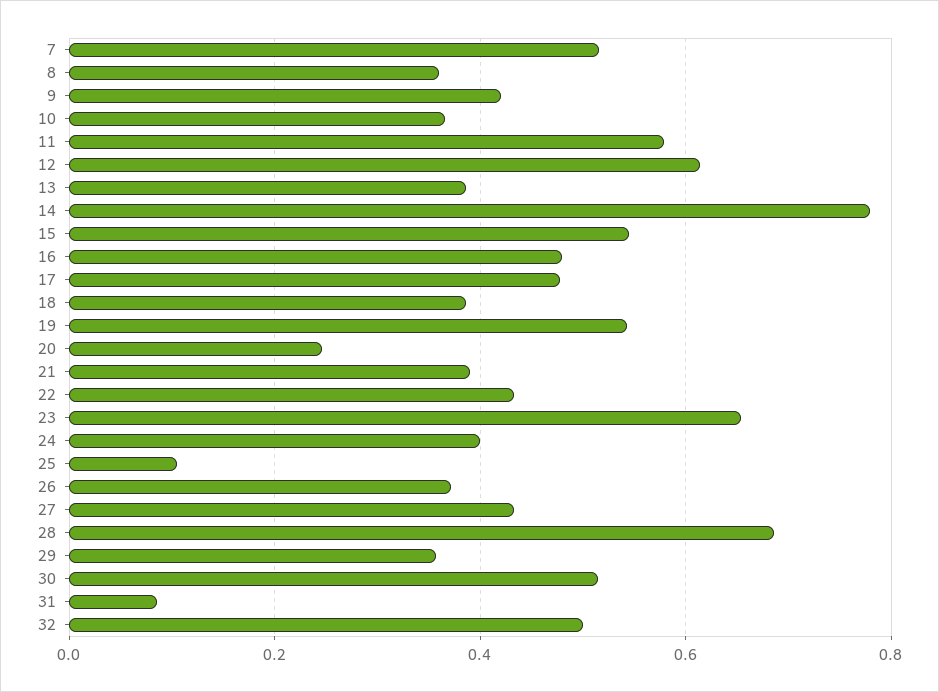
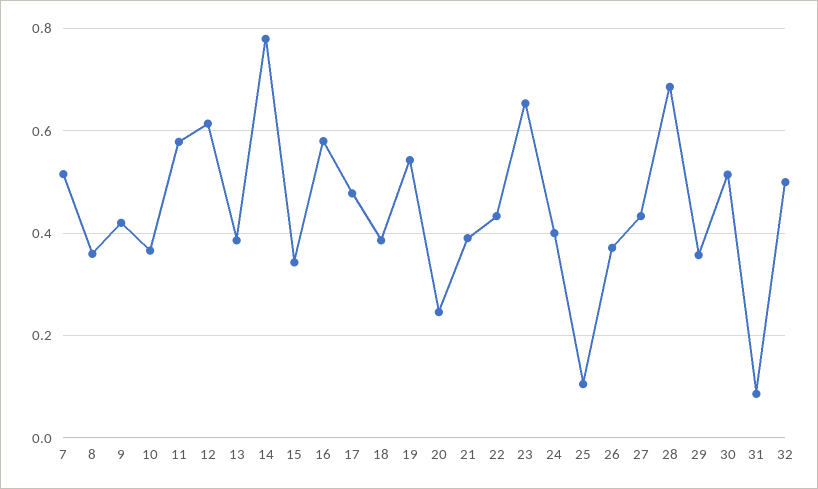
  {
    "7": 0.52,
    "8": 0.36,
    "9": 0.42,
    "10": 0.36,
    "11": 0.58,
    "12": 0.62,
    "13": 0.38,
    "14": 0.78,
-   "15": 0.54,
+   "15": 0.34,
-   "16": 0.48,
+   "16": 0.58,
    "17": 0.48,
    "18": 0.38,
    "19": 0.54,
    "20": 0.24,
    "21": 0.4,
    "22": 0.44,
    "23": 0.66,
    "24": 0.4,
    "25": 0.1,
    "26": 0.38,
    "27": 0.44,
    "28": 0.68,
    "29": 0.36,
    "30": 0.52,
    "31": 0.08,
    "32": 0.5
  }

